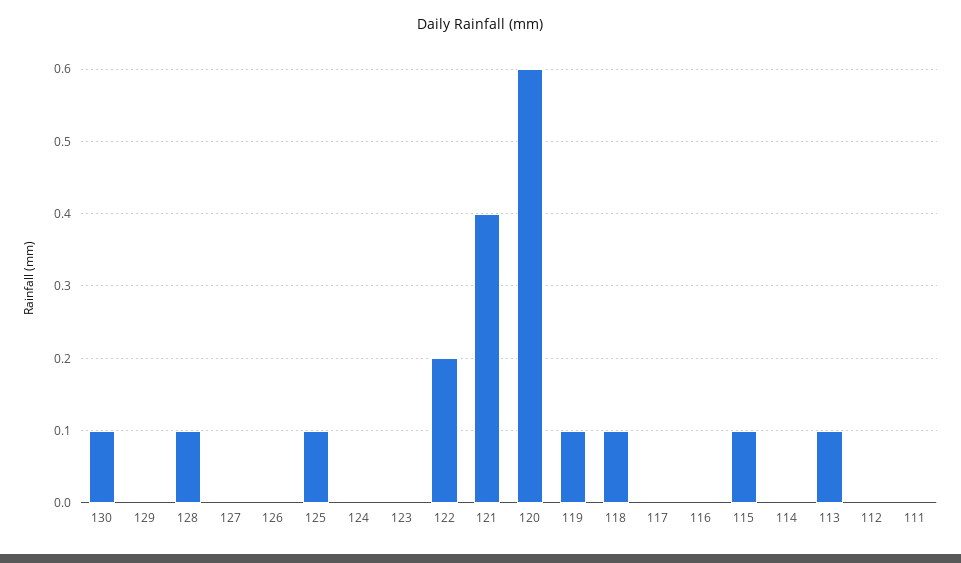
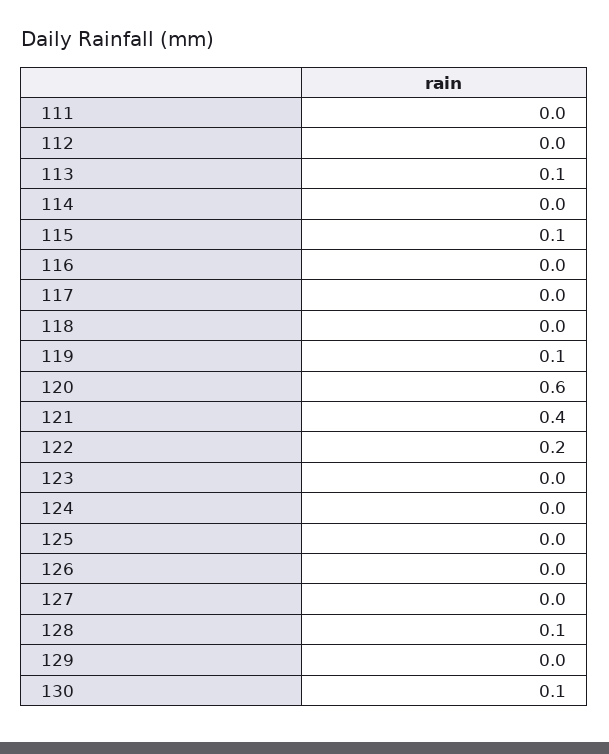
  {
    "130": 0.1,
    "129": 0,
    "128": 0.1,
    "127": 0,
    "126": 0,
-   "125": 0.1,
+   "125": 0,
    "124": 0,
    "123": 0,
    "122": 0.2,
    "121": 0.4,
    "120": 0.6,
    "119": 0.1,
-   "118": 0.1,
+   "118": 0,
    "117": 0,
    "116": 0,
    "115": 0.1,
    "114": 0,
    "113": 0.1,
    "112": 0,
    "111": 0
  }

